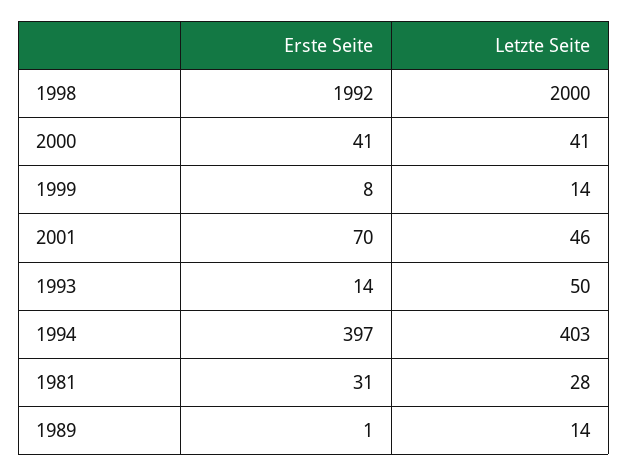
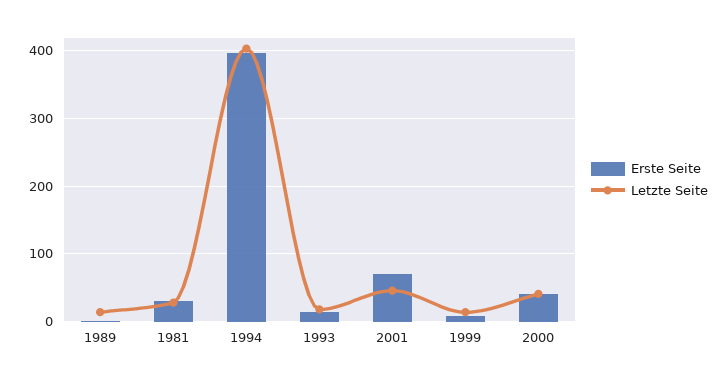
  {
    "Erste Seite": {
-     "1998": 1992,
      "2000": 41,
      "1999": 8,
      "2001": 70,
      "1993": 14,
      "1994": 397,
      "1981": 31,
      "1989": 1
    },
    "Letzte Seite": {
-     "1998": 2000,
      "2000": 41,
      "1999": 14,
      "2001": 46,
-     "1993": 50,
+     "1993": 20,
      "1994": 403,
      "1981": 28,
      "1989": 14
    }
  }

